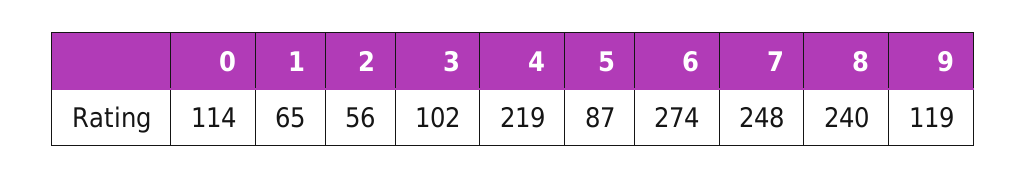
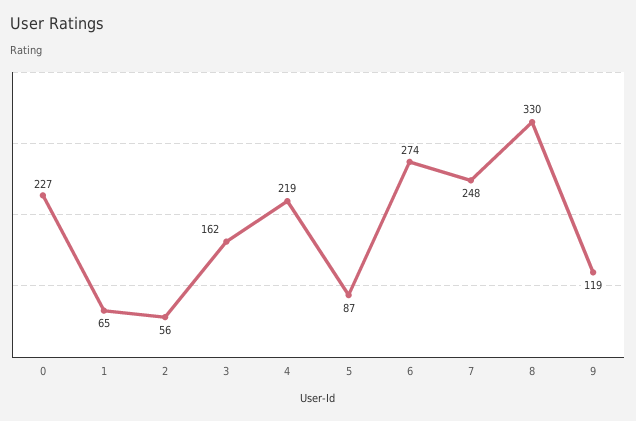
  {
-   "0": 114,
+   "0": 227,
    "1": 65,
    "2": 56,
-   "3": 102,
+   "3": 162,
    "4": 219,
    "5": 87,
    "6": 274,
    "7": 248,
-   "8": 240,
+   "8": 330,
    "9": 119
  }

